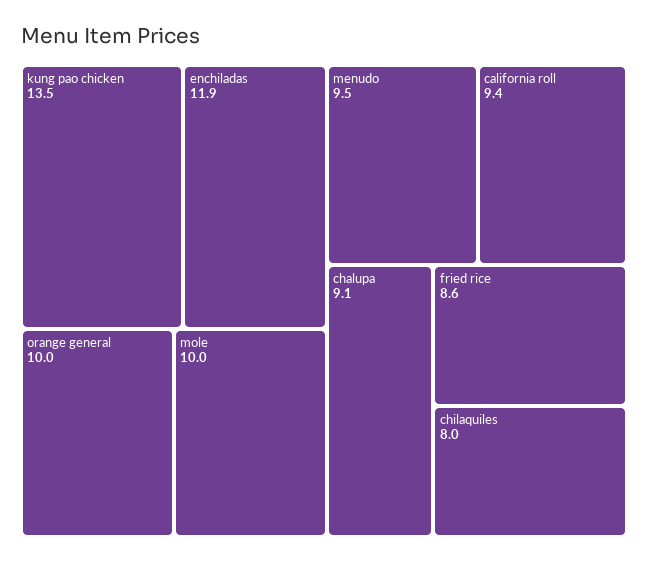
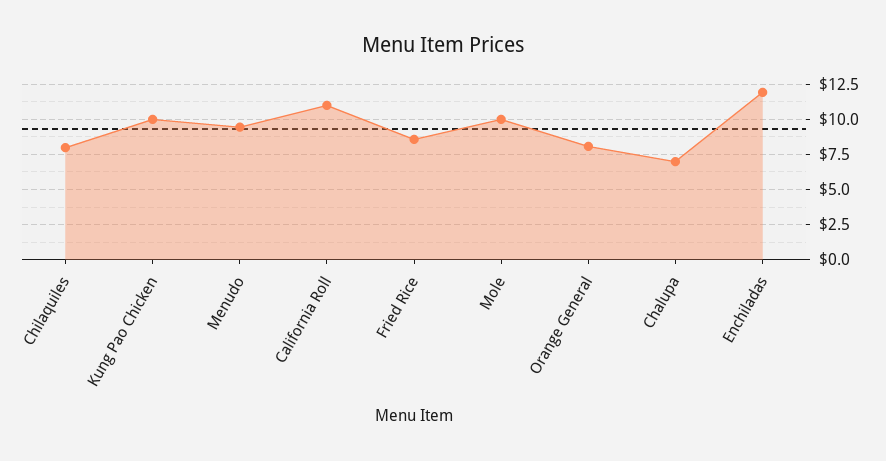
  {
-   "kung pao chicken": 13.5,
+   "kung pao chicken": 10,
    "enchiladas": 11.9,
-   "orange general": 10,
+   "orange general": 8,
    "mole": 10,
    "menudo": 9.5,
-   "california roll": 9.4,
+   "california roll": 11,
-   "chalupa": 9.1,
+   "chalupa": 7,
    "fried rice": 8.6,
    "chilaquiles": 8
  }

